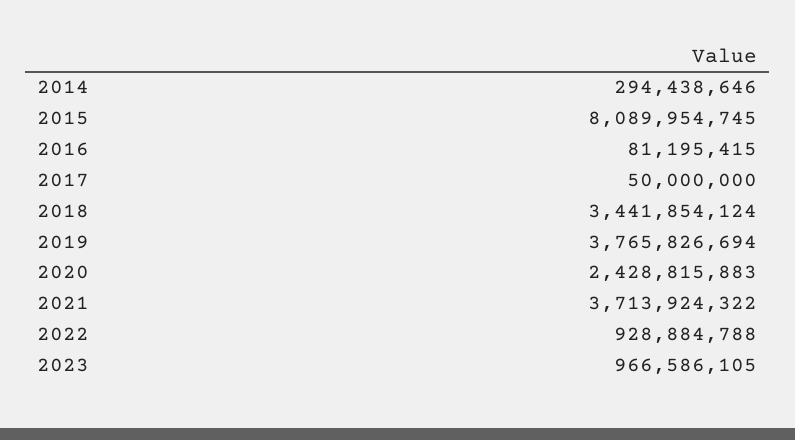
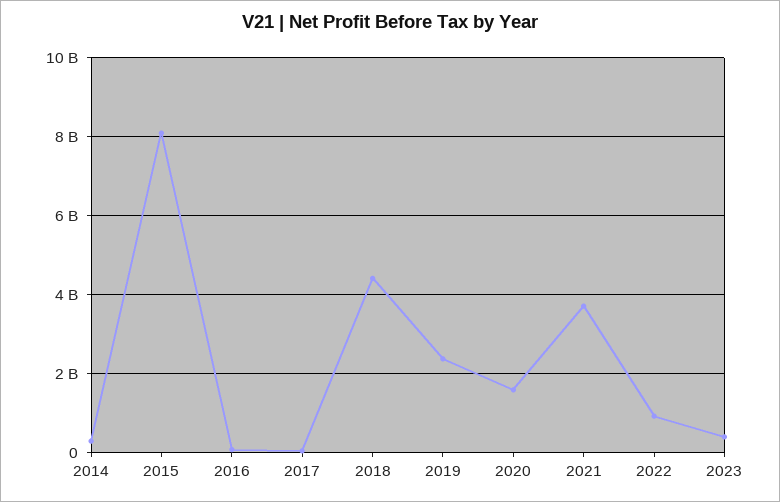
  {
    "2014": 294438646,
    "2015": 8089954745,
    "2016": 81195415,
    "2017": 50000000,
-   "2018": 3441854124,
+   "2018": 4400000000,
-   "2019": 3765826694,
+   "2019": 2400000000,
-   "2020": 2428815883,
+   "2020": 1600000000,
    "2021": 3713924322,
    "2022": 928884788,
-   "2023": 966586105
+   "2023": 400000000
  }

